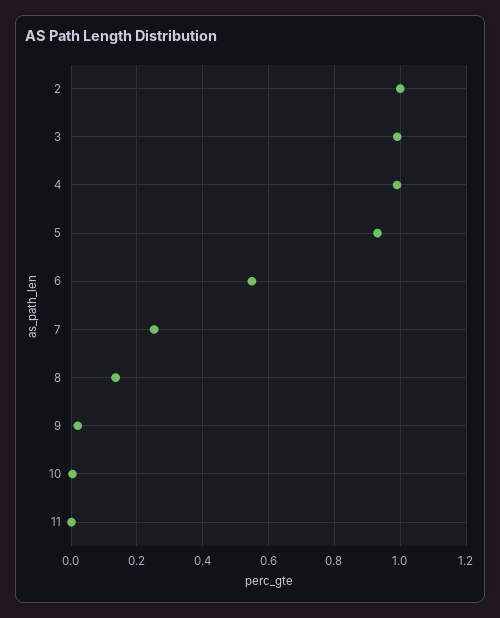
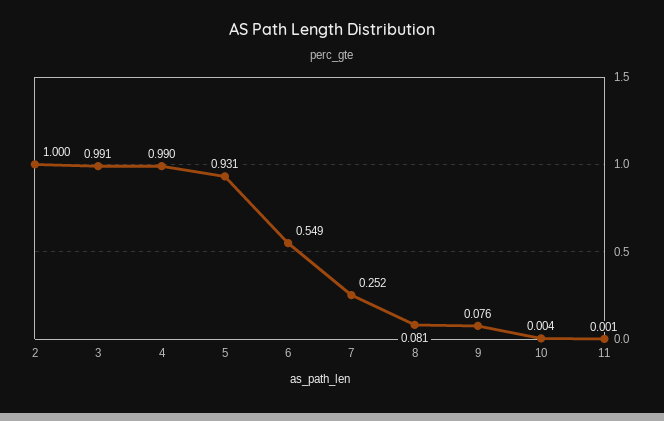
  {
    "2": 1,
    "3": 0.991,
    "4": 0.99,
    "5": 0.931,
    "6": 0.549,
    "7": 0.252,
-   "8": 0.14,
+   "8": 0.081,
-   "9": 0.02,
+   "9": 0.076,
    "10": 0.004,
    "11": 0.001
  }

